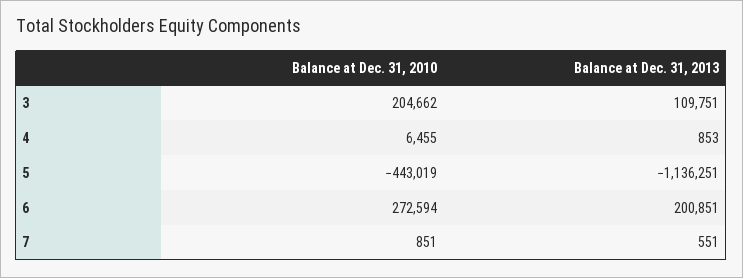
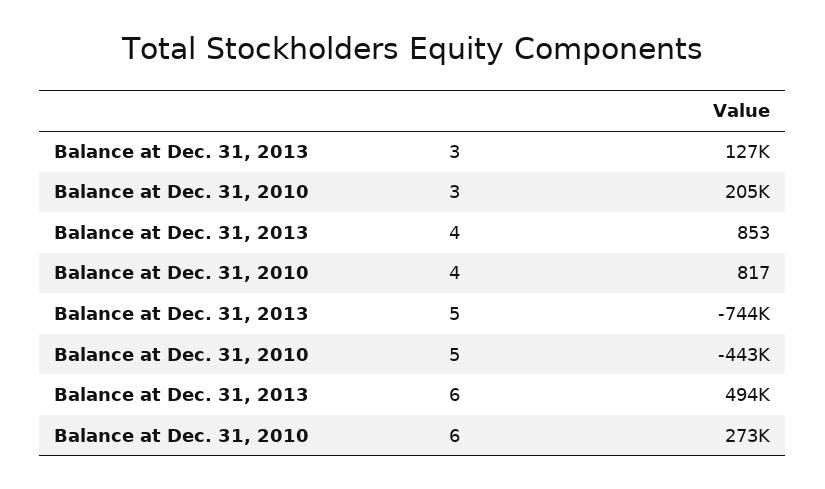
  {
    "Balance at Dec. 31, 2010": {
      "3": 204662,
-     "4": 6455,
+     "4": 817,
      "5": -443019,
-     "6": 272594,
+     "6": 272594
-     "7": 851
    },
    "Balance at Dec. 31, 2013": {
-     "3": 109751,
+     "3": 127000,
      "4": 853,
-     "5": -1136251,
+     "5": -744000,
-     "6": 200851,
+     "6": 494000
-     "7": 551
    }
  }

